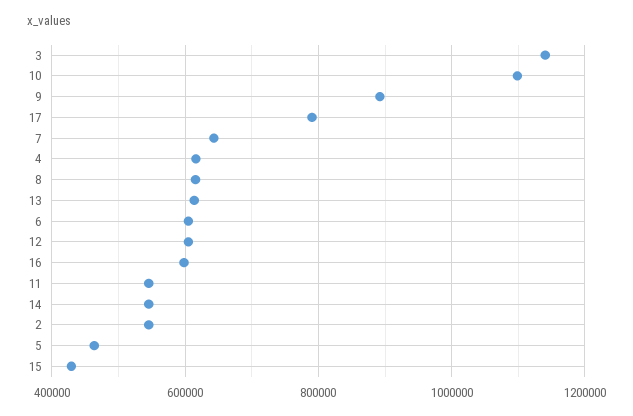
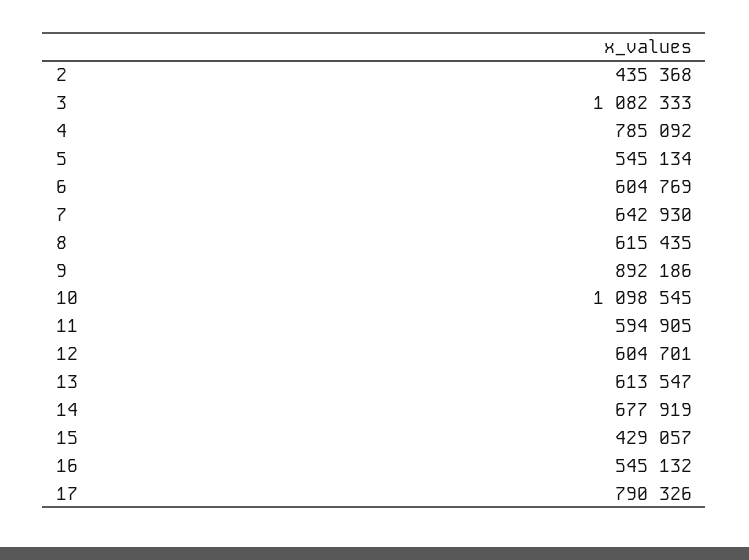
  {
-   "3": 1140000,
+   "3": 1082333,
    "10": 1098545,
    "9": 892186,
    "17": 790326,
    "7": 642930,
-   "4": 620000,
+   "4": 785092,
    "8": 615435,
    "13": 613547,
    "6": 604769,
    "12": 604701,
-   "16": 600000,
+   "16": 545132,
-   "11": 540000,
+   "11": 594905,
-   "14": 540000,
+   "14": 677919,
-   "2": 540000,
+   "2": 435368,
-   "5": 460000,
+   "5": 545134,
    "15": 429057
  }

